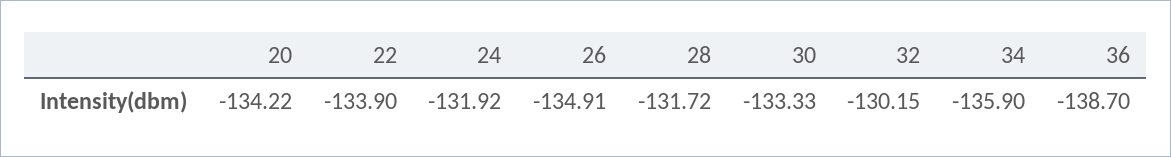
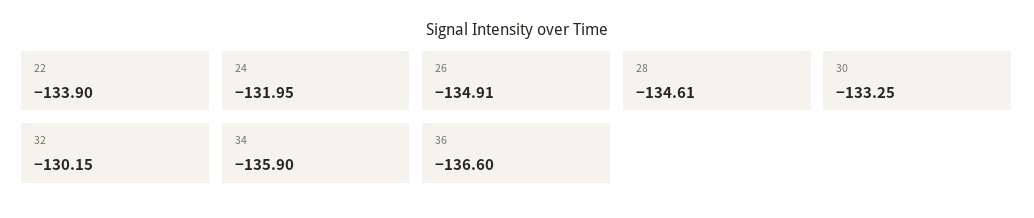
  {
-   "20": -134.22,
    "22": -133.9,
-   "24": -131.92,
+   "24": -131.95,
    "26": -134.91,
-   "28": -131.72,
+   "28": -134.61,
-   "30": -133.33,
+   "30": -133.25,
    "32": -130.15,
    "34": -135.9,
-   "36": -138.7
+   "36": -136.6
  }

